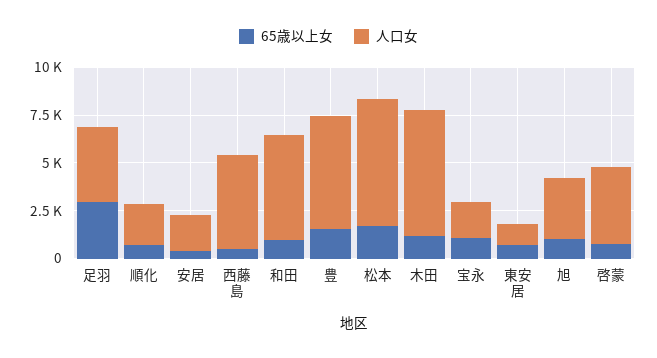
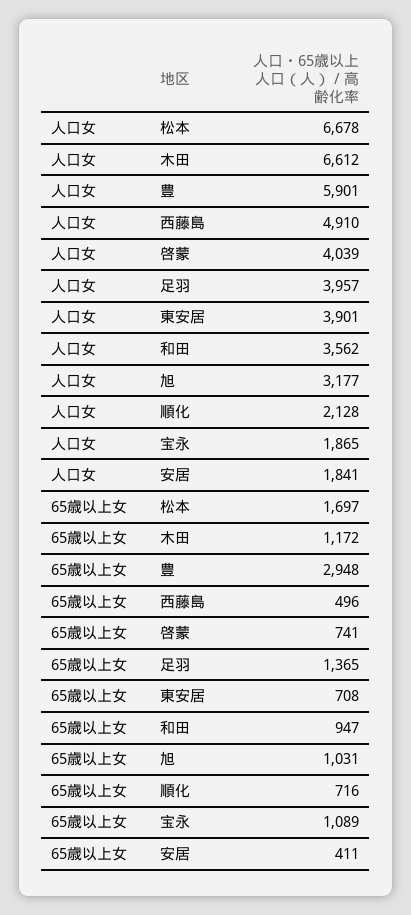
  {
    "65歳以上女": {
-     "足羽": 3000,
+     "足羽": 1365,
      "順化": 716,
      "安居": 411,
      "西藤島": 496,
      "和田": 947,
-     "豊": 1500,
+     "豊": 2948,
      "松本": 1697,
      "木田": 1172,
      "宝永": 1089,
      "東安居": 708,
      "旭": 1031,
      "啓蒙": 741
    },
    "人口女": {
      "足羽": 3957,
      "順化": 2128,
      "安居": 1841,
      "西藤島": 4910,
-     "和田": 5500,
+     "和田": 3562,
      "豊": 5901,
      "松本": 6678,
      "木田": 6612,
      "宝永": 1865,
-     "東安居": 1000,
+     "東安居": 3901,
      "旭": 3177,
      "啓蒙": 4039
    }
  }

